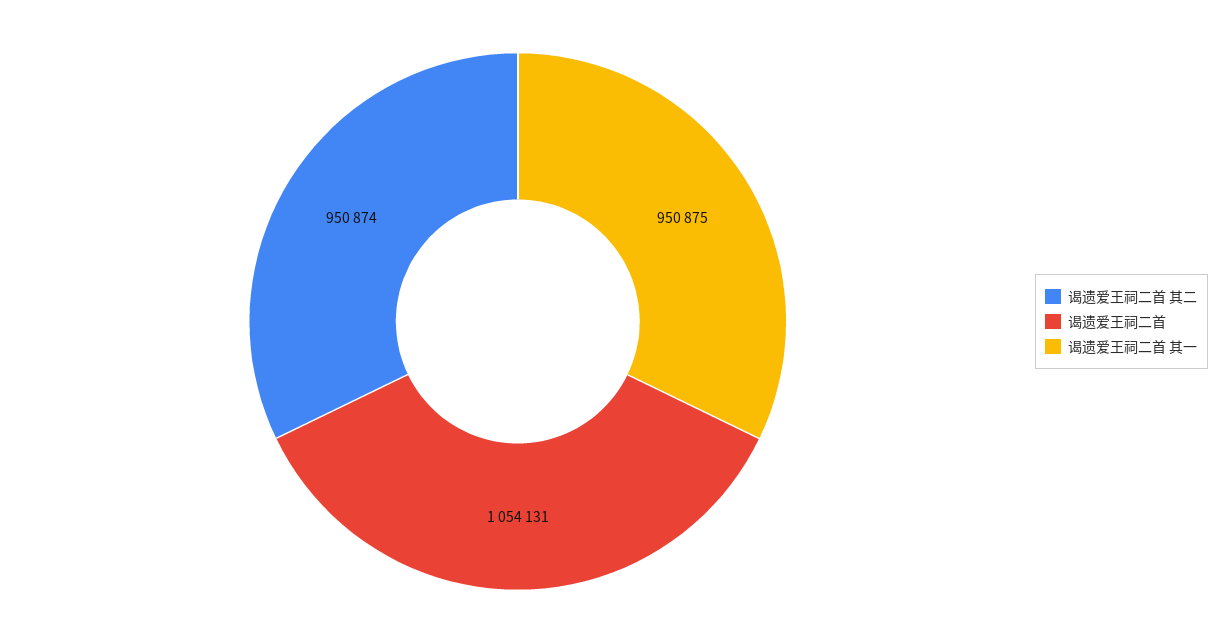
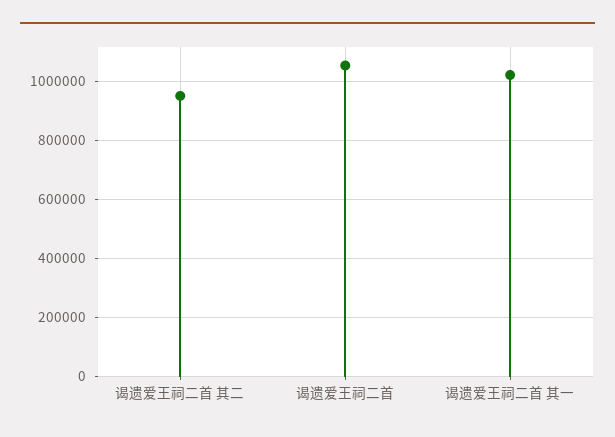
  {
    "谒遗爱王祠二首 其二": 950874,
    "谒遗爱王祠二首": 1054131,
-   "谒遗爱王祠二首 其一": 950875
+   "谒遗爱王祠二首 其一": 1025000
  }

